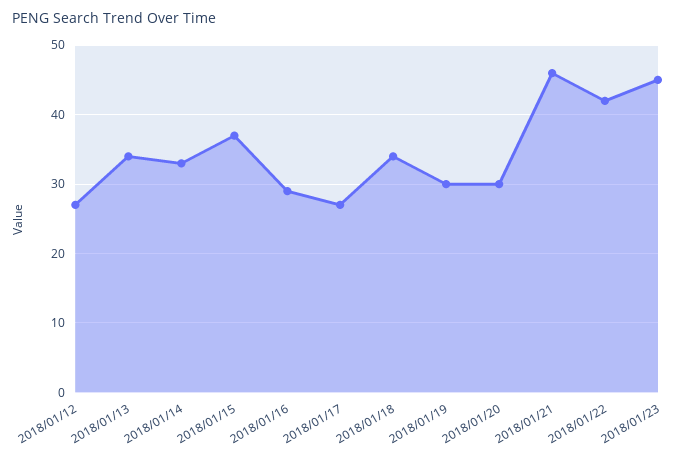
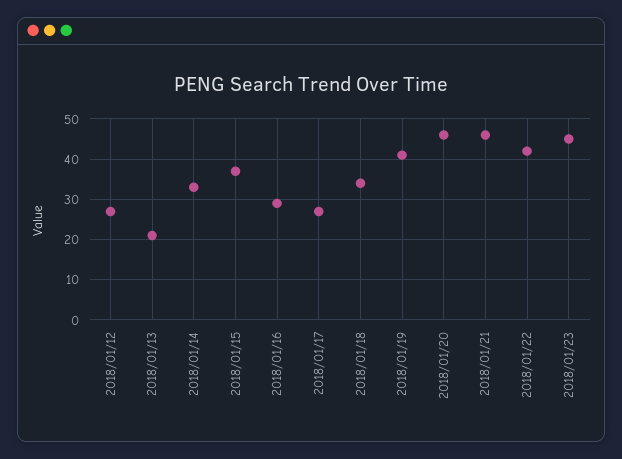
  {
    "2018/01/12": 27,
-   "2018/01/13": 34,
+   "2018/01/13": 20,
    "2018/01/14": 33,
    "2018/01/15": 37,
    "2018/01/16": 29,
    "2018/01/17": 27,
    "2018/01/18": 34,
-   "2018/01/19": 30,
+   "2018/01/19": 40,
-   "2018/01/20": 30,
+   "2018/01/20": 45,
    "2018/01/21": 46,
    "2018/01/22": 42,
    "2018/01/23": 45
  }

